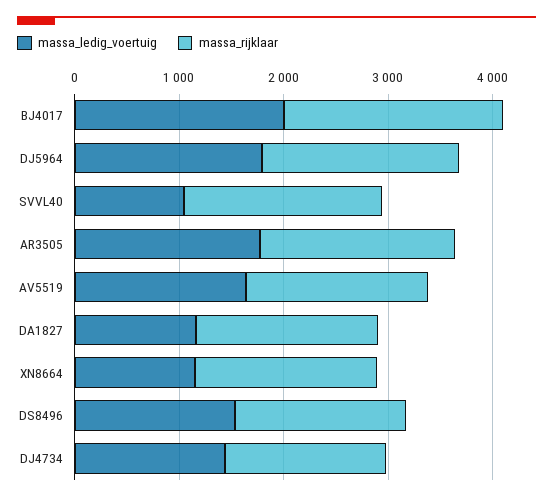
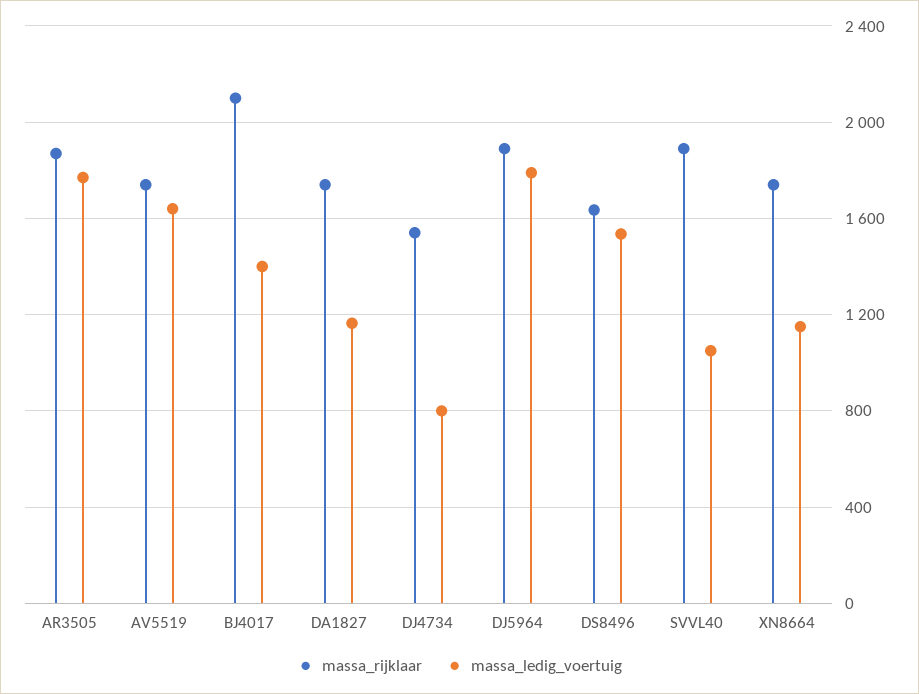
  {
    "massa_ledig_voertuig": {
-     "BJ4017": 2000,
+     "BJ4017": 1400,
      "DJ5964": 1800,
      "SVVL40": 1050,
      "AR3505": 1750,
      "AV5519": 1650,
      "DA1827": 1150,
      "XN8664": 1150,
      "DS8496": 1550,
-     "DJ4734": 1400
+     "DJ4734": 800
    },
    "massa_rijklaar": {
      "BJ4017": 2100,
      "DJ5964": 1900,
      "SVVL40": 1900,
      "AR3505": 1850,
      "AV5519": 1750,
      "DA1827": 1750,
      "XN8664": 1750,
      "DS8496": 1650,
      "DJ4734": 1550
    }
  }

